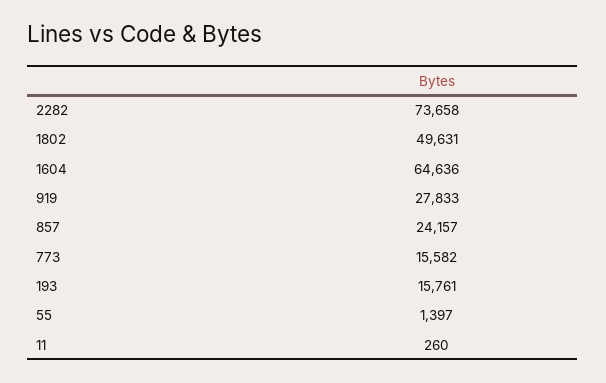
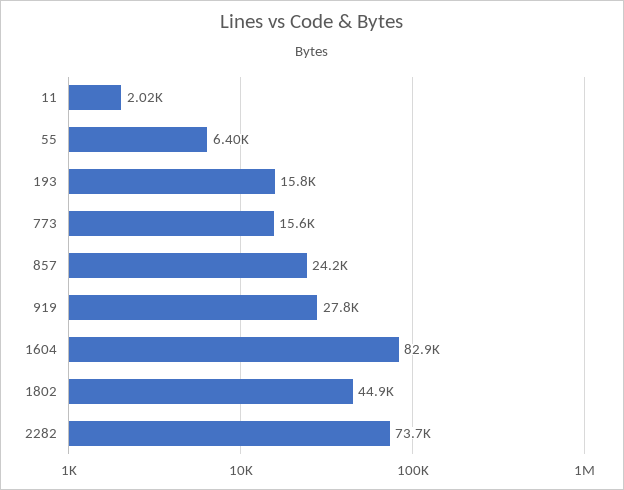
  {
    "2282": 73658,
-   "1802": 49631,
+   "1802": 44900,
-   "1604": 64636,
+   "1604": 82900,
    "919": 27833,
    "857": 24157,
    "773": 15582,
    "193": 15761,
-   "55": 1397,
+   "55": 6400,
-   "11": 260
+   "11": 2020
  }

